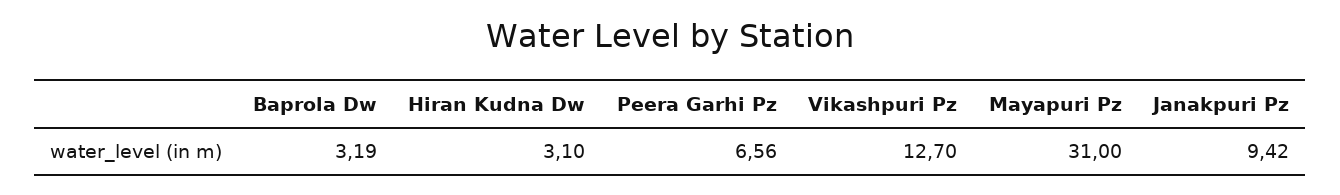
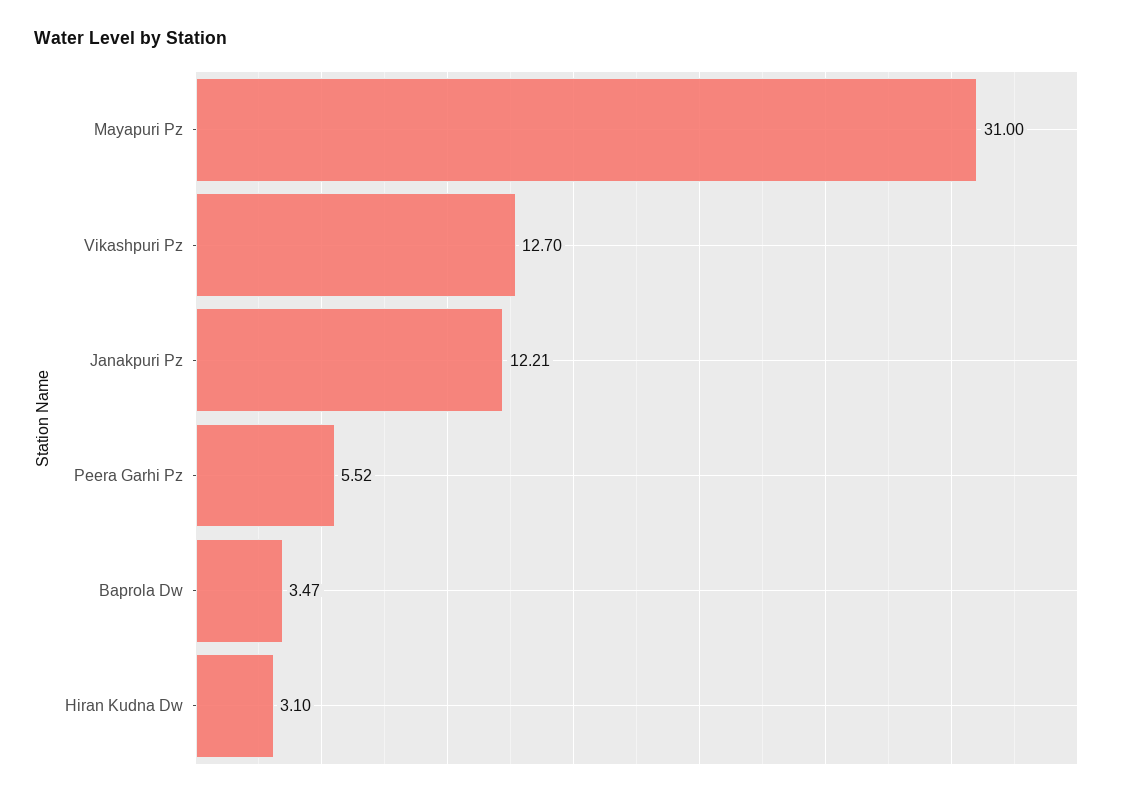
  {
-   "Baprola Dw": 3.19,
+   "Baprola Dw": 3.47,
    "Hiran Kudna Dw": 3.1,
-   "Peera Garhi Pz": 6.56,
+   "Peera Garhi Pz": 5.52,
    "Vikashpuri Pz": 12.7,
    "Mayapuri Pz": 31,
-   "Janakpuri Pz": 9.42
+   "Janakpuri Pz": 12.21
  }

